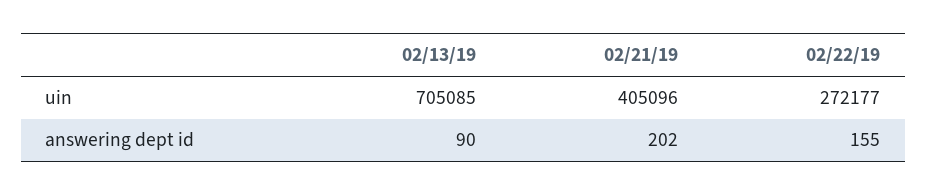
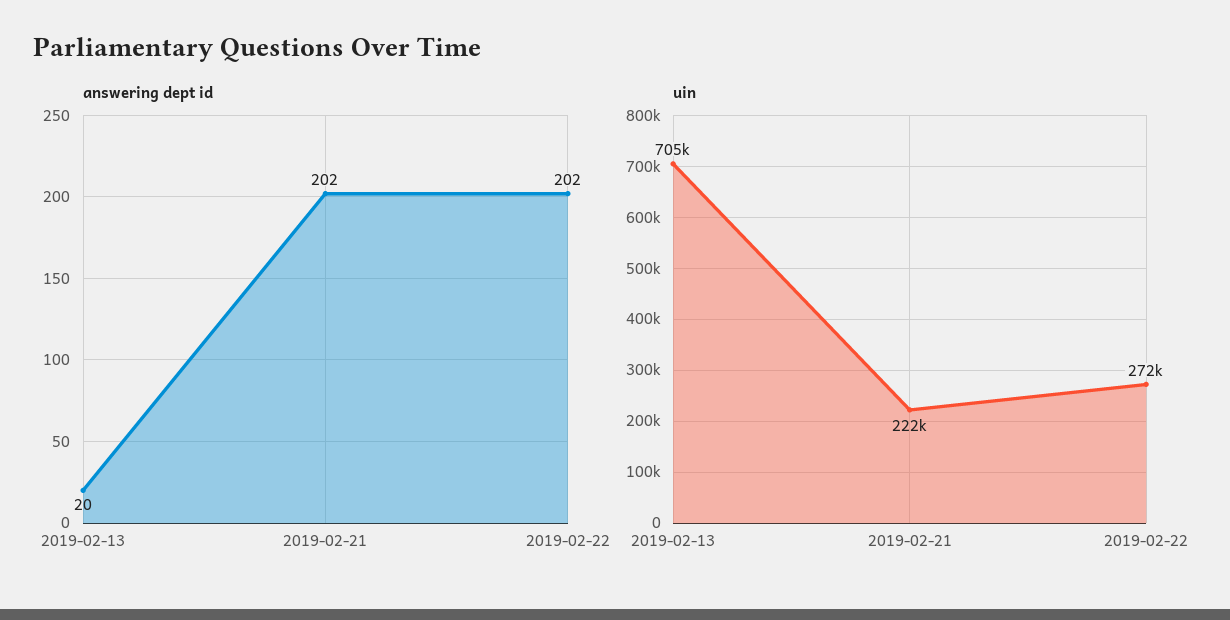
  {
    "uin": {
      "02/13/19": 705085,
-     "02/21/19": 405096,
+     "02/21/19": 222000,
      "02/22/19": 272177
    },
    "answering dept id": {
-     "02/13/19": 90,
+     "02/13/19": 20,
      "02/21/19": 202,
-     "02/22/19": 155
+     "02/22/19": 202
    }
  }

